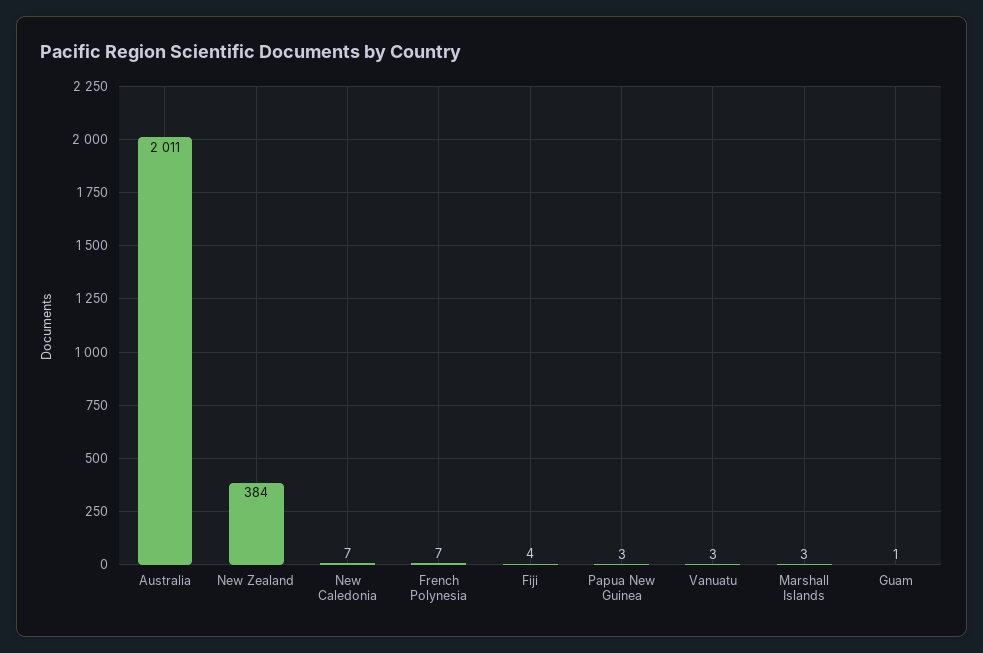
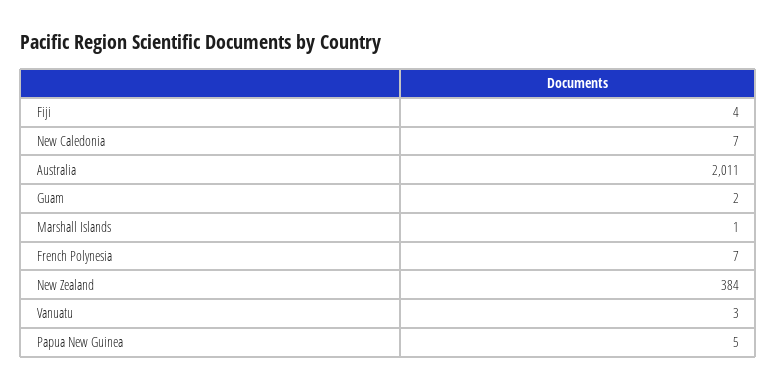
  {
    "Australia": 2011,
    "New Zealand": 384,
    "New Caledonia": 7,
    "French Polynesia": 7,
    "Fiji": 4,
-   "Papua New Guinea": 3,
+   "Papua New Guinea": 5,
    "Vanuatu": 3,
-   "Marshall Islands": 3,
+   "Marshall Islands": 1,
-   "Guam": 1
+   "Guam": 2
  }

